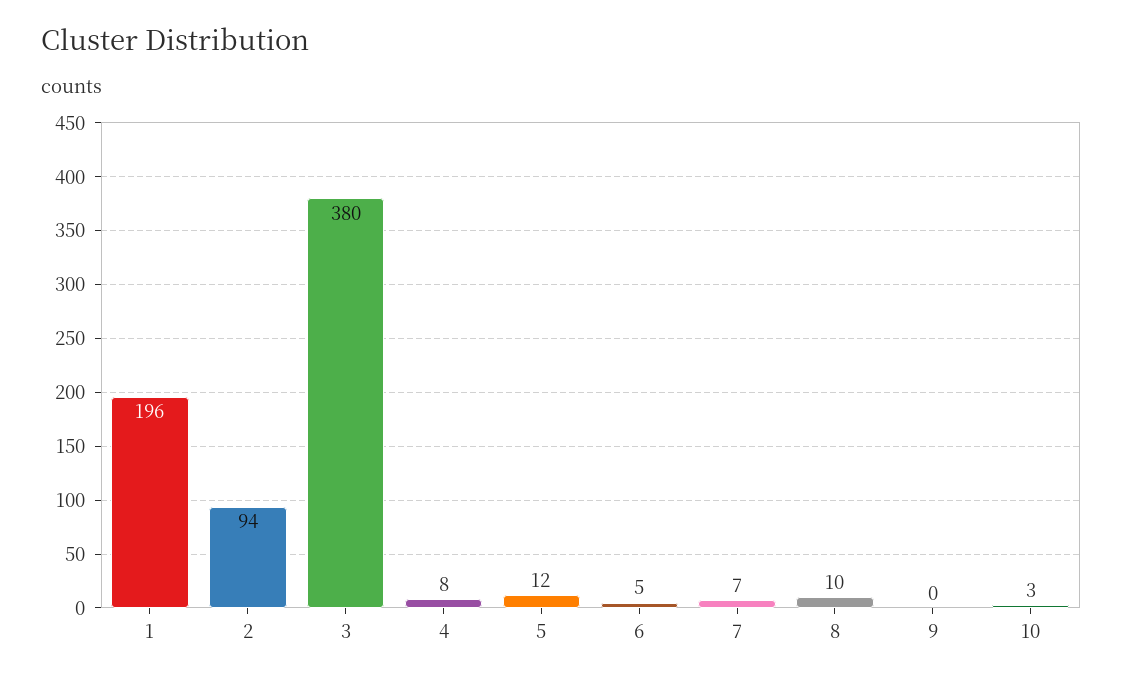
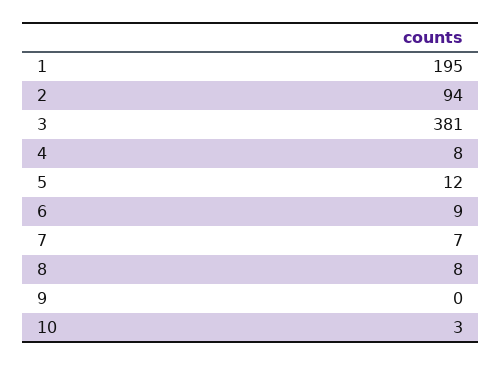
  {
-   "1": 196,
+   "1": 195,
    "2": 94,
-   "3": 380,
+   "3": 381,
    "4": 8,
    "5": 12,
-   "6": 5,
+   "6": 9,
    "7": 7,
-   "8": 10,
+   "8": 8,
    "9": 0,
    "10": 3
  }

